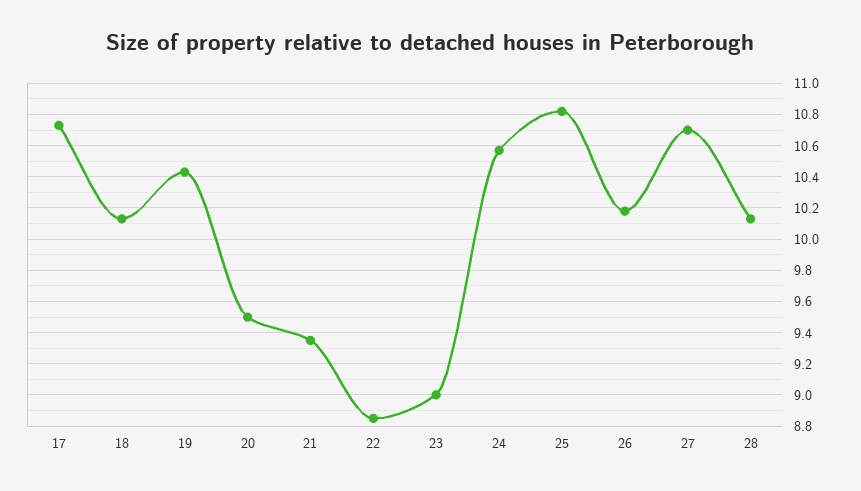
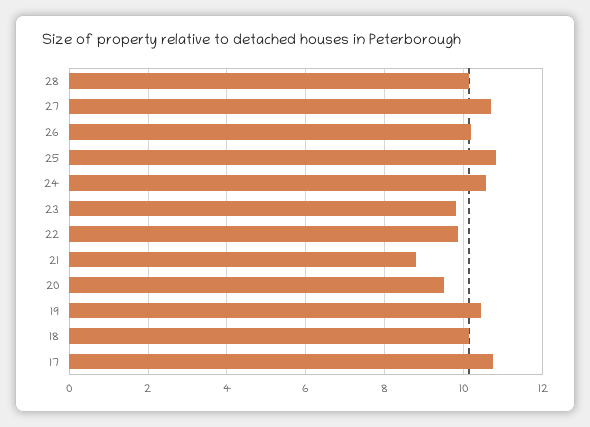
  {
    "17": 10.75,
    "18": 10.15,
    "19": 10.45,
    "20": 9.5,
-   "21": 9.35,
+   "21": 8.8,
-   "22": 8.85,
+   "22": 9.8,
-   "23": 9,
+   "23": 9.8,
    "24": 10.55,
    "25": 10.8,
    "26": 10.2,
    "27": 10.7,
    "28": 10.15
  }

